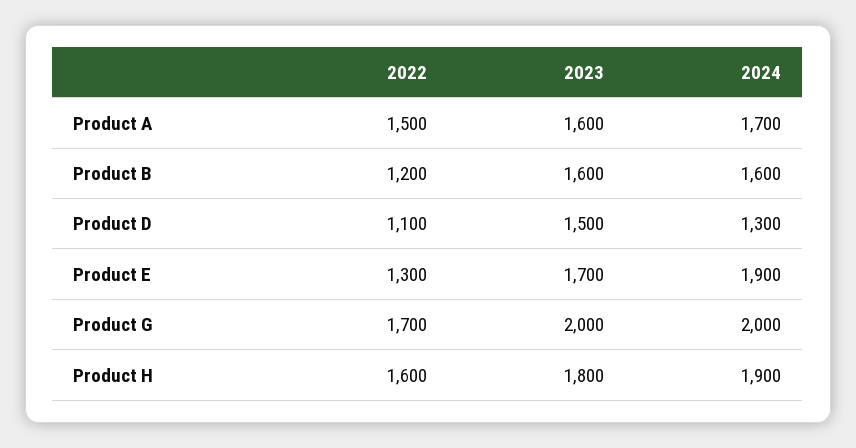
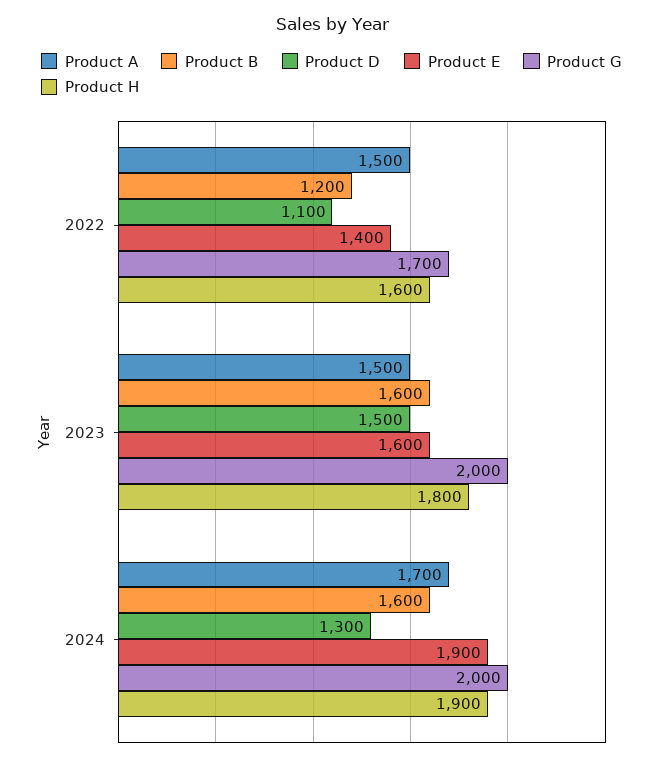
  {
    "Product A": {
      "2022": 1500,
-     "2023": 1600,
+     "2023": 1500,
      "2024": 1700
    },
    "Product B": {
      "2022": 1200,
      "2023": 1600,
      "2024": 1600
    },
    "Product D": {
      "2022": 1100,
      "2023": 1500,
      "2024": 1300
    },
    "Product E": {
-     "2022": 1300,
+     "2022": 1400,
-     "2023": 1700,
+     "2023": 1600,
      "2024": 1900
    },
    "Product G": {
      "2022": 1700,
      "2023": 2000,
      "2024": 2000
    },
    "Product H": {
      "2022": 1600,
      "2023": 1800,
      "2024": 1900
    }
  }

